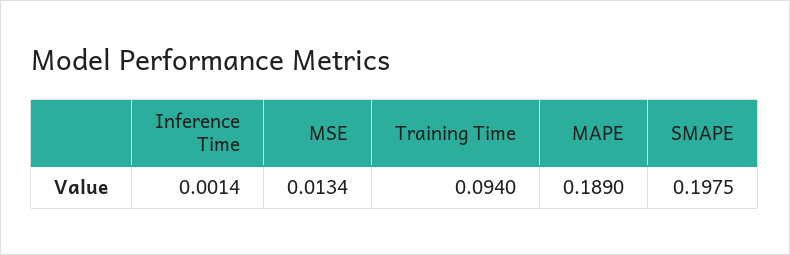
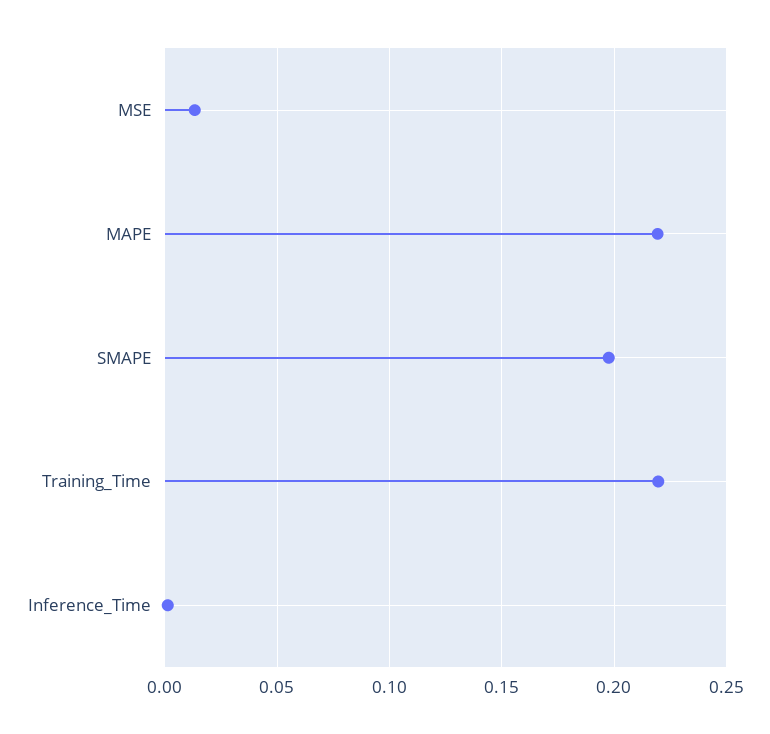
  {
    "Inference Time": 0.0014,
    "MSE": 0.0134,
-   "Training Time": 0.094,
+   "Training Time": 0.22,
-   "MAPE": 0.189,
+   "MAPE": 0.22,
    "SMAPE": 0.1975
  }

